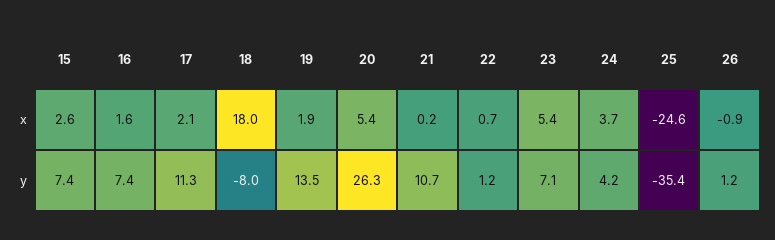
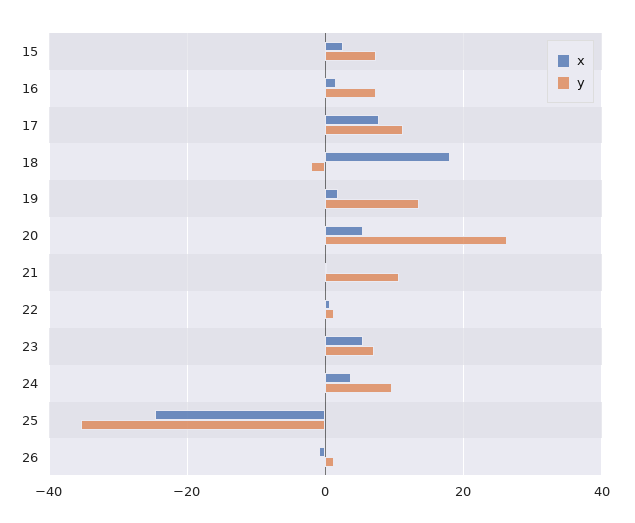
  {
    "x": {
      "15": 2.6,
      "16": 1.6,
-     "17": 2.1,
+     "17": 8,
      "18": 18,
      "19": 1.9,
      "20": 5.4,
      "21": 0.2,
      "22": 0.7,
      "23": 5.4,
      "24": 3.7,
      "25": -24.6,
      "26": -0.9
    },
    "y": {
      "15": 7.4,
      "16": 7.4,
      "17": 11.3,
-     "18": -8,
+     "18": -2,
      "19": 13.5,
      "20": 26.3,
      "21": 10.7,
      "22": 1.2,
      "23": 7.1,
-     "24": 4.2,
+     "24": 10,
      "25": -35.4,
      "26": 1.2
    }
  }

